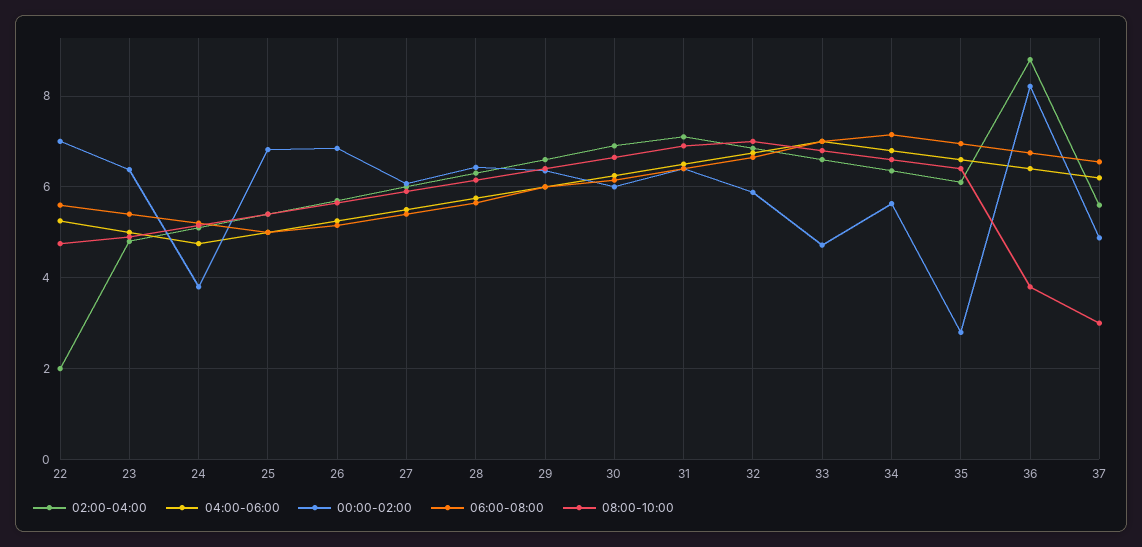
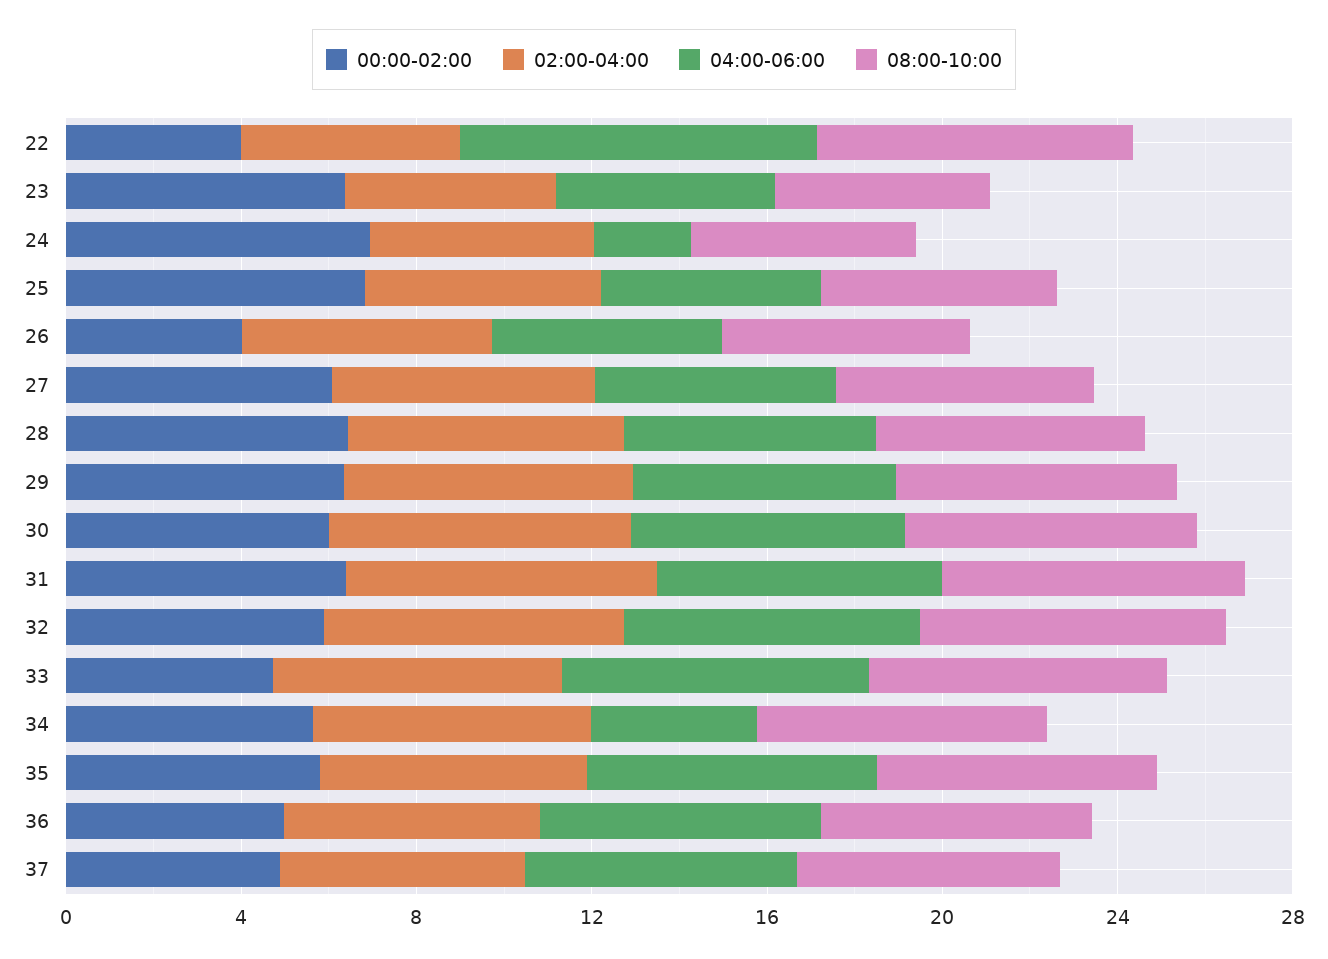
  {
    "02:00-04:00": {
-     "22": 2,
+     "22": 5,
      "23": 4.8,
      "24": 5.2,
      "25": 5.4,
      "26": 5.8,
      "27": 6,
      "28": 6.4,
      "29": 6.6,
      "30": 7,
      "31": 7.2,
      "32": 6.8,
      "33": 6.6,
      "34": 6.4,
      "35": 6.2,
-     "36": 8.8,
+     "36": 6,
      "37": 5.6
    },
    "04:00-06:00": {
-     "22": 5.2,
+     "22": 8,
      "23": 5,
-     "24": 4.8,
+     "24": 2,
      "25": 5,
      "26": 5.2,
      "27": 5.6,
      "28": 5.8,
      "29": 6,
      "30": 6.2,
      "31": 6.6,
      "32": 6.8,
      "33": 7,
-     "34": 6.8,
+     "34": 4,
      "35": 6.6,
      "36": 6.4,
      "37": 6.2
    },
    "00:00-02:00": {
-     "22": 7,
+     "22": 4,
      "23": 6.4,
-     "24": 3.8,
+     "24": 7,
      "25": 6.8,
-     "26": 6.8,
+     "26": 4,
      "27": 6,
      "28": 6.4,
      "29": 6.4,
      "30": 6,
      "31": 6.4,
      "32": 5.8,
      "33": 4.8,
      "34": 5.6,
-     "35": 2.8,
+     "35": 6,
-     "36": 8.2,
+     "36": 5,
      "37": 4.8
    },
-   "06:00-08:00": {
-     "22": 5.6,
-     "23": 5.4,
-     "24": 5.2,
-     "25": 5,
-     "26": 5.2,
-     "27": 5.4,
-     "28": 5.6,
-     "29": 6,
-     "30": 6.2,
-     "31": 6.4,
-     "32": 6.6,
-     "33": 7,
-     "34": 7.2,
-     "35": 7,
-     "36": 6.8,
-     "37": 6.6
-   },
    "08:00-10:00": {
-     "22": 4.8,
+     "22": 7,
      "23": 5,
      "24": 5.2,
      "25": 5.4,
      "26": 5.6,
      "27": 6,
      "28": 6.2,
      "29": 6.4,
      "30": 6.6,
      "31": 7,
      "32": 7,
      "33": 6.8,
      "34": 6.6,
      "35": 6.4,
-     "36": 3.8,
+     "36": 6,
-     "37": 3
+     "37": 6
    }
  }

